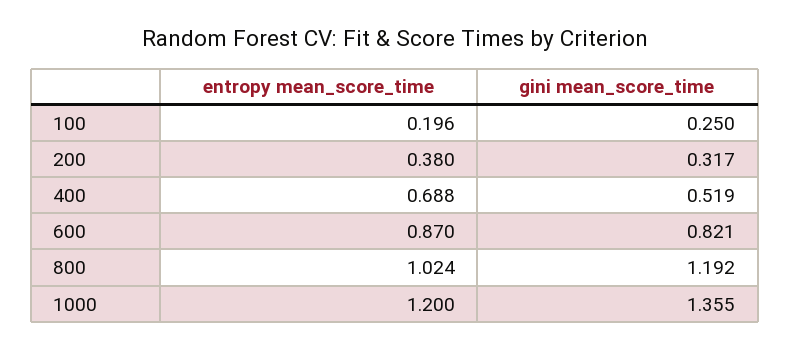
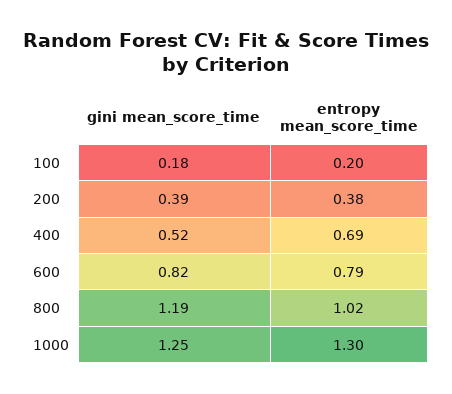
  {
    "entropy mean_score_time": {
      "100": 0.196,
      "200": 0.38,
      "400": 0.688,
-     "600": 0.87,
+     "600": 0.79,
      "800": 1.024,
-     "1000": 1.2
+     "1000": 1.3
    },
    "gini mean_score_time": {
-     "100": 0.25,
+     "100": 0.18,
-     "200": 0.317,
+     "200": 0.39,
      "400": 0.519,
      "600": 0.821,
      "800": 1.192,
-     "1000": 1.355
+     "1000": 1.25
    }
  }

